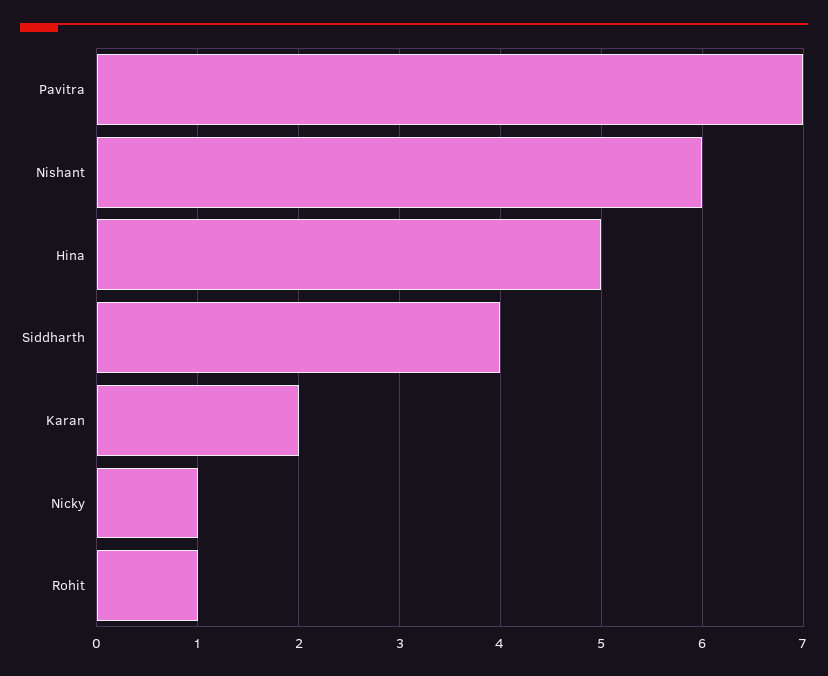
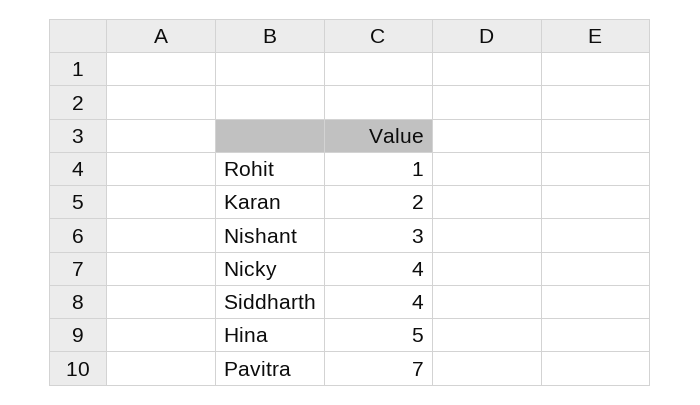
  {
    "Pavitra": 7,
-   "Nishant": 6,
+   "Nishant": 3,
    "Hina": 5,
    "Siddharth": 4,
    "Karan": 2,
-   "Nicky": 1,
+   "Nicky": 4,
    "Rohit": 1
  }

